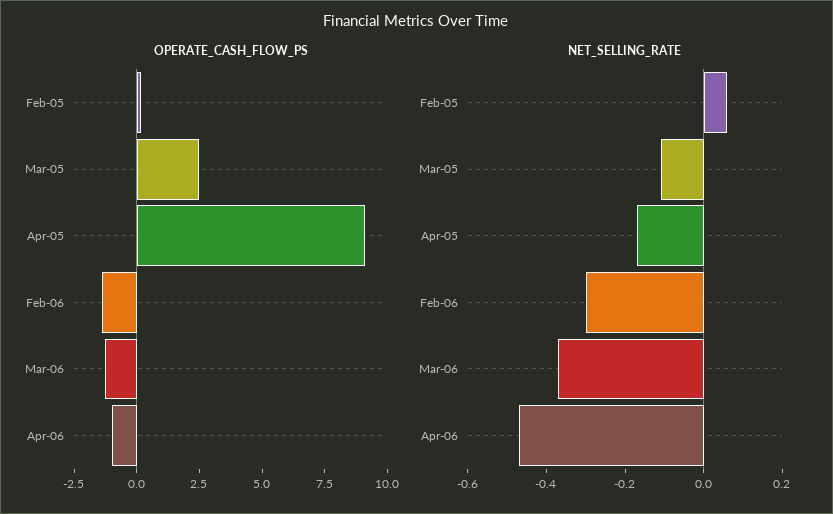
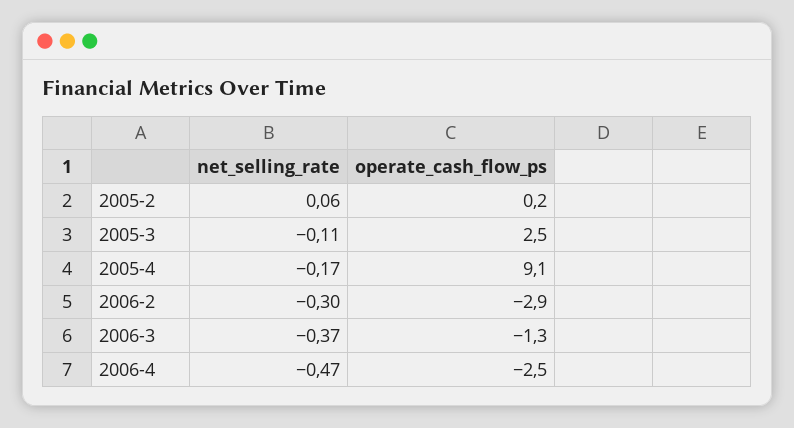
  {
    "OPERATE_CASH_FLOW_PS": {
      "Feb-05": 0.2,
      "Mar-05": 2.5,
      "Apr-05": 9.1,
-     "Feb-06": -1.5,
+     "Feb-06": -2.9,
      "Mar-06": -1.3,
-     "Apr-06": -1
+     "Apr-06": -2.5
    },
    "NET_SELLING_RATE": {
      "Feb-05": 0.06,
      "Mar-05": -0.11,
      "Apr-05": -0.17,
      "Feb-06": -0.3,
      "Mar-06": -0.37,
      "Apr-06": -0.47
    }
  }

